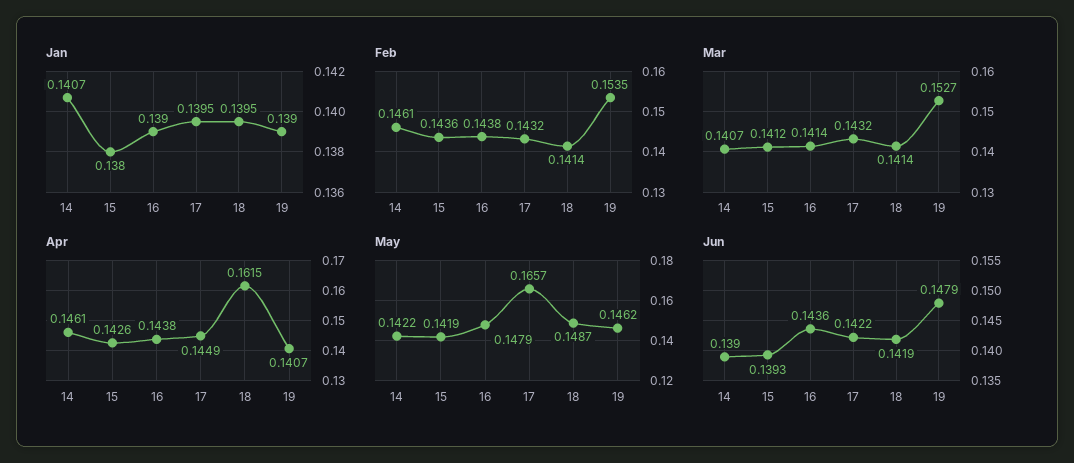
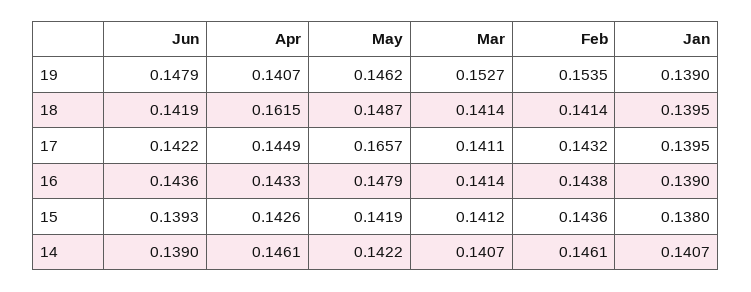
  {
    "Jan": {
      "14": 0.1407,
      "15": 0.138,
      "16": 0.139,
      "17": 0.1395,
      "18": 0.1395,
      "19": 0.139
    },
    "Feb": {
      "14": 0.1461,
      "15": 0.1436,
      "16": 0.1438,
      "17": 0.1432,
      "18": 0.1414,
      "19": 0.1535
    },
    "Mar": {
      "14": 0.1407,
      "15": 0.1412,
      "16": 0.1414,
-     "17": 0.1432,
+     "17": 0.1411,
      "18": 0.1414,
      "19": 0.1527
    },
    "Apr": {
      "14": 0.1461,
      "15": 0.1426,
-     "16": 0.1438,
+     "16": 0.1433,
      "17": 0.1449,
      "18": 0.1615,
      "19": 0.1407
    },
    "May": {
      "14": 0.1422,
      "15": 0.1419,
      "16": 0.1479,
      "17": 0.1657,
      "18": 0.1487,
      "19": 0.1462
    },
    "Jun": {
      "14": 0.139,
      "15": 0.1393,
      "16": 0.1436,
      "17": 0.1422,
      "18": 0.1419,
      "19": 0.1479
    }
  }

